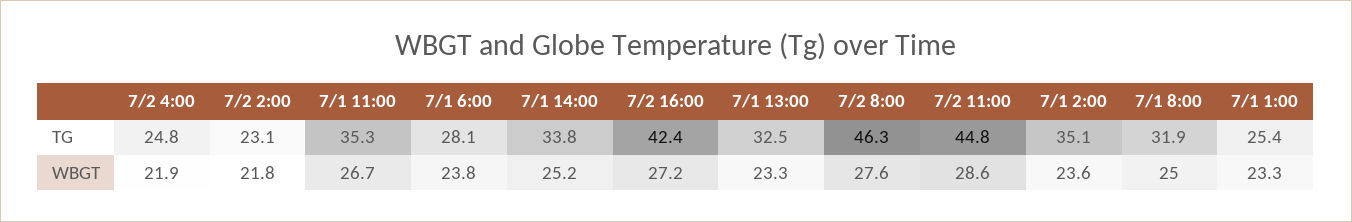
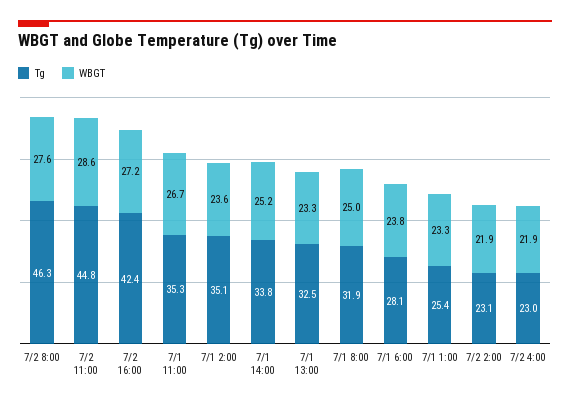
  {
    "TG": {
-     "7/2 4:00": 24.8,
+     "7/2 4:00": 23,
      "7/2 2:00": 23.1,
      "7/1 11:00": 35.3,
      "7/1 6:00": 28.1,
      "7/1 14:00": 33.8,
      "7/2 16:00": 42.4,
      "7/1 13:00": 32.5,
      "7/2 8:00": 46.3,
      "7/2 11:00": 44.8,
      "7/1 2:00": 35.1,
      "7/1 8:00": 31.9,
      "7/1 1:00": 25.4
    },
    "WBGT": {
      "7/2 4:00": 21.9,
-     "7/2 2:00": 21.8,
+     "7/2 2:00": 21.9,
      "7/1 11:00": 26.7,
      "7/1 6:00": 23.8,
      "7/1 14:00": 25.2,
      "7/2 16:00": 27.2,
      "7/1 13:00": 23.3,
      "7/2 8:00": 27.6,
      "7/2 11:00": 28.6,
      "7/1 2:00": 23.6,
      "7/1 8:00": 25,
      "7/1 1:00": 23.3
    }
  }

